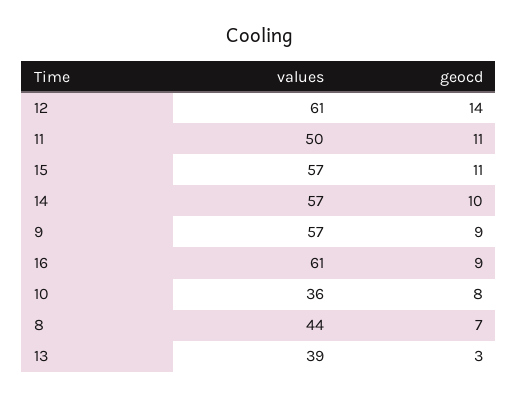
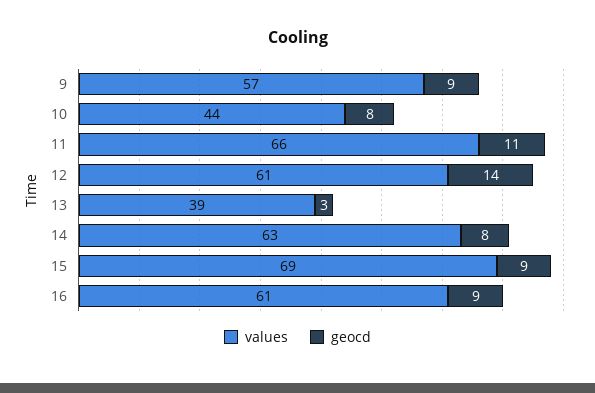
  {
    "values": {
      "12": 61,
-     "11": 50,
+     "11": 66,
-     "15": 57,
+     "15": 69,
-     "14": 57,
+     "14": 63,
      "9": 57,
      "16": 61,
-     "10": 36,
+     "10": 44,
-     "8": 44,
      "13": 39
    },
    "geocd": {
      "12": 14,
      "11": 11,
-     "15": 11,
+     "15": 9,
-     "14": 10,
+     "14": 8,
      "9": 9,
      "16": 9,
      "10": 8,
-     "8": 7,
      "13": 3
    }
  }

